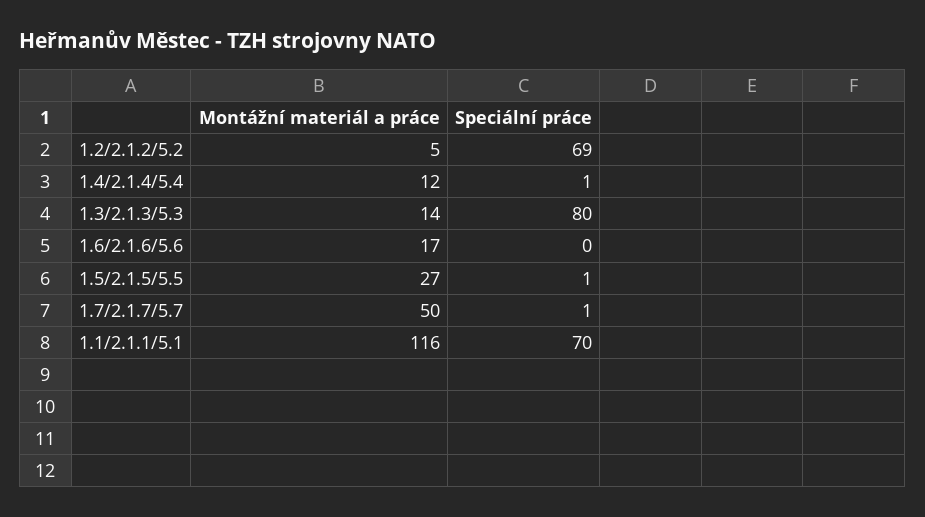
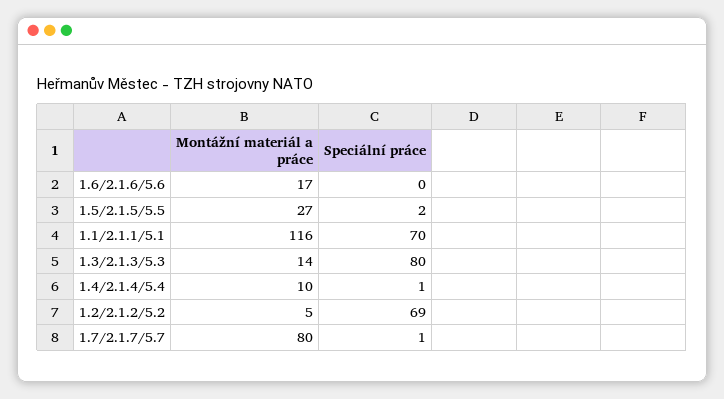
  {
    "Montážní materiál a práce": {
      "1.2/2.1.2/5.2": 5,
-     "1.4/2.1.4/5.4": 12,
+     "1.4/2.1.4/5.4": 10,
      "1.3/2.1.3/5.3": 14,
      "1.6/2.1.6/5.6": 17,
      "1.5/2.1.5/5.5": 27,
-     "1.7/2.1.7/5.7": 50,
+     "1.7/2.1.7/5.7": 80,
      "1.1/2.1.1/5.1": 116
    },
    "Speciální práce": {
      "1.2/2.1.2/5.2": 69,
      "1.4/2.1.4/5.4": 1,
      "1.3/2.1.3/5.3": 80,
      "1.6/2.1.6/5.6": 0,
-     "1.5/2.1.5/5.5": 1,
+     "1.5/2.1.5/5.5": 2,
      "1.7/2.1.7/5.7": 1,
      "1.1/2.1.1/5.1": 70
    }
  }

